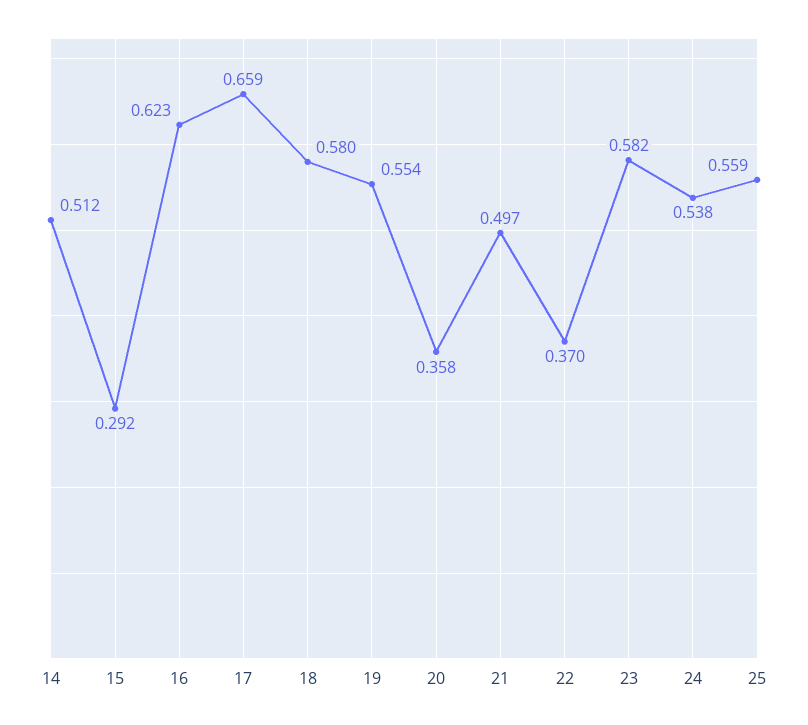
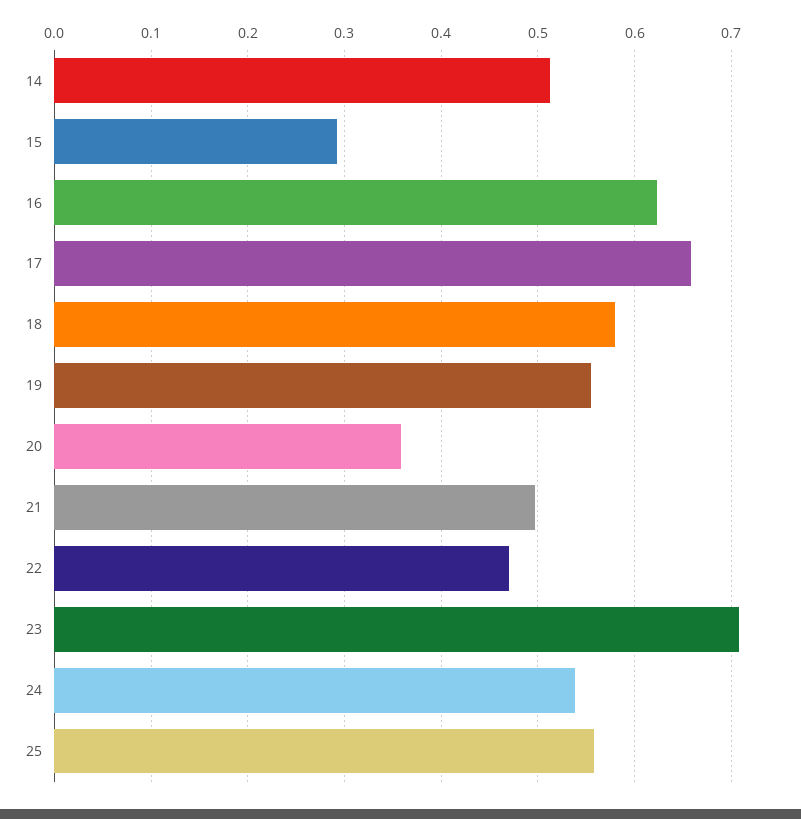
  {
    "14": 0.512,
    "15": 0.292,
    "16": 0.623,
    "17": 0.659,
    "18": 0.58,
    "19": 0.554,
    "20": 0.358,
    "21": 0.497,
-   "22": 0.37,
+   "22": 0.47,
-   "23": 0.582,
+   "23": 0.71,
    "24": 0.538,
    "25": 0.559
  }

